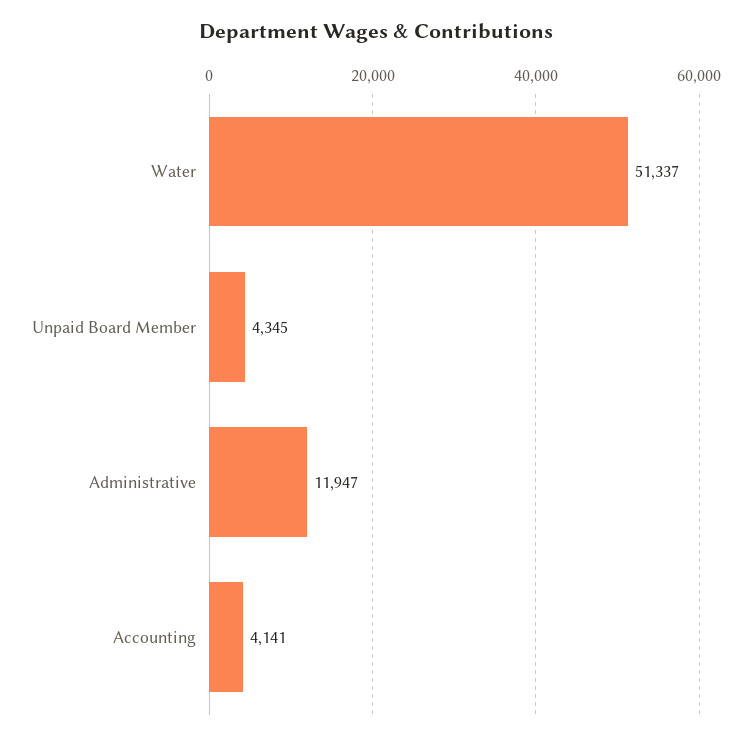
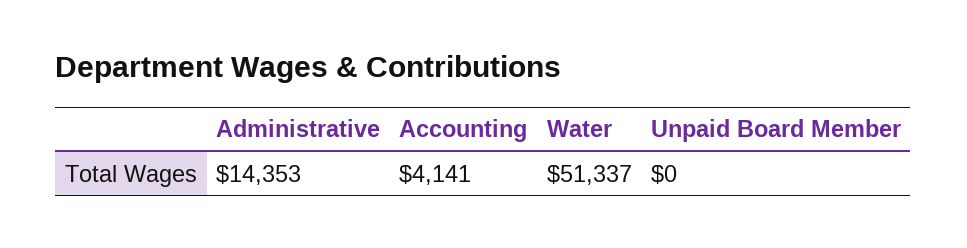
  {
    "Water": 51337,
-   "Unpaid Board Member": 4345,
+   "Unpaid Board Member": 0,
-   "Administrative": 11947,
+   "Administrative": 14353,
    "Accounting": 4141
  }

